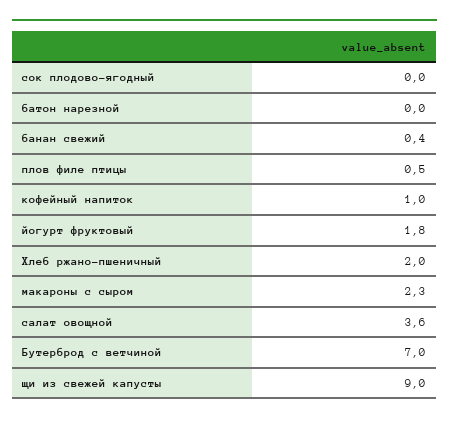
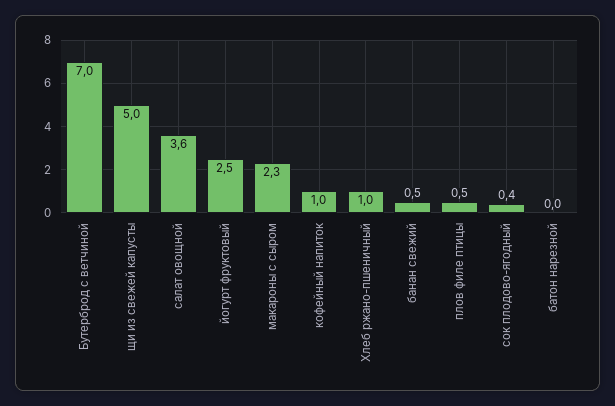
  {
-   "сок плодово-ягодный": 0,
+   "сок плодово-ягодный": 0.4,
    "батон нарезной": 0,
-   "банан свежий": 0.4,
+   "банан свежий": 0.5,
    "плов филе птицы": 0.5,
    "кофейный напиток": 1,
-   "йогурт фруктовый": 1.8,
+   "йогурт фруктовый": 2.5,
-   "Хлеб ржано-пшеничный": 2,
+   "Хлеб ржано-пшеничный": 1,
    "макароны с сыром": 2.3,
    "салат овощной": 3.6,
    "Бутерброд с ветчиной": 7,
-   "щи из свежей капусты": 9
+   "щи из свежей капусты": 5
  }

